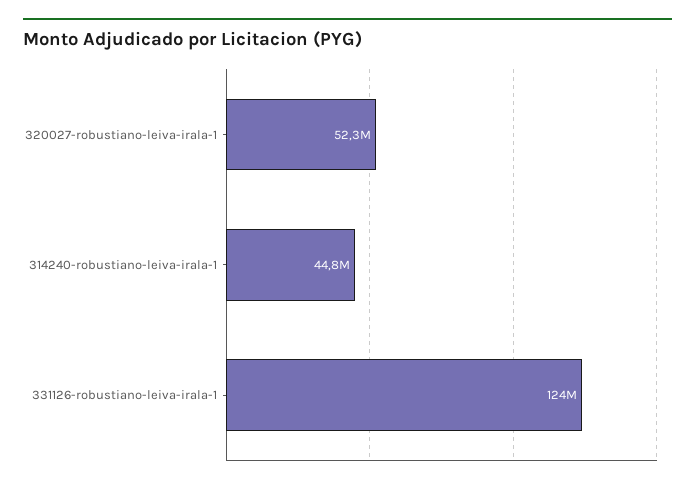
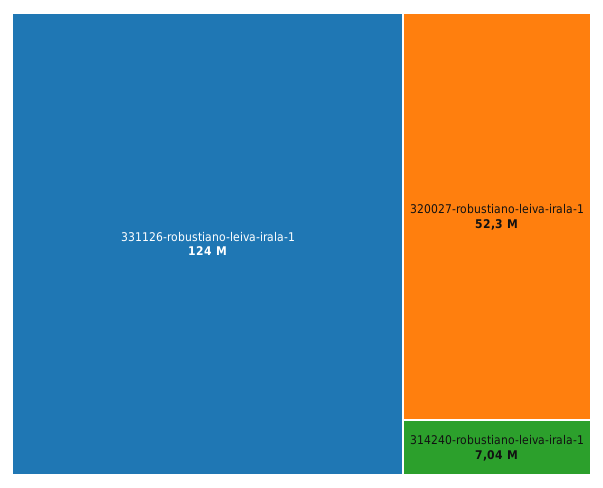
  {
    "320027-robustiano-leiva-irala-1": 52300000,
-   "314240-robustiano-leiva-irala-1": 44800000,
+   "314240-robustiano-leiva-irala-1": 7040000,
    "331126-robustiano-leiva-irala-1": 124000000
  }

